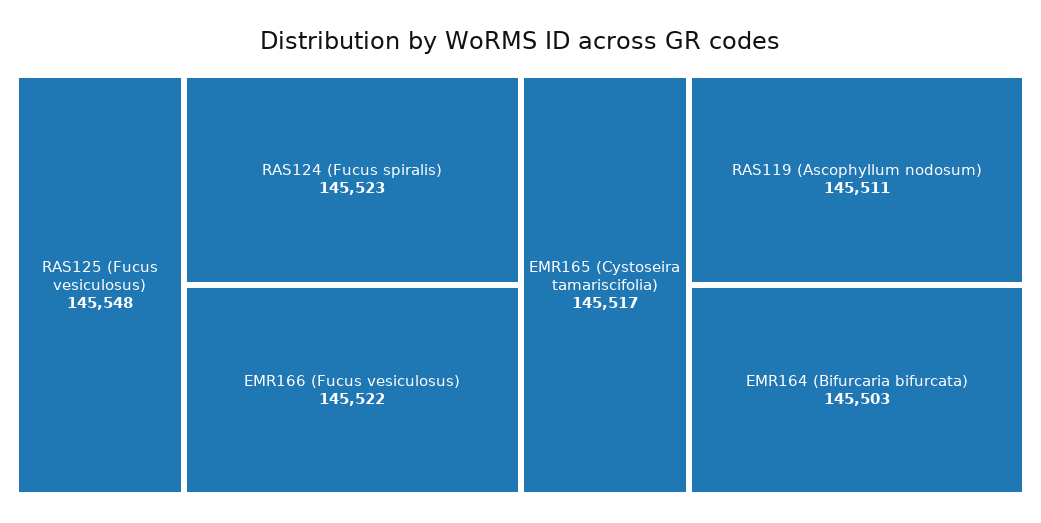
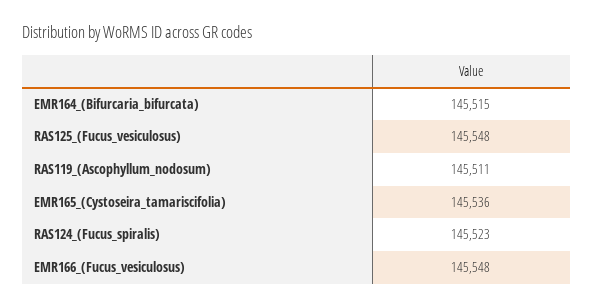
  {
    "RAS125 (Fucus vesiculosus)": 145548,
    "RAS124 (Fucus spiralis)": 145523,
-   "EMR166 (Fucus vesiculosus)": 145522,
+   "EMR166 (Fucus vesiculosus)": 145548,
-   "EMR165 (Cystoseira tamariscifolia)": 145517,
+   "EMR165 (Cystoseira tamariscifolia)": 145536,
    "RAS119 (Ascophyllum nodosum)": 145511,
-   "EMR164 (Bifurcaria bifurcata)": 145503
+   "EMR164 (Bifurcaria bifurcata)": 145515
  }

